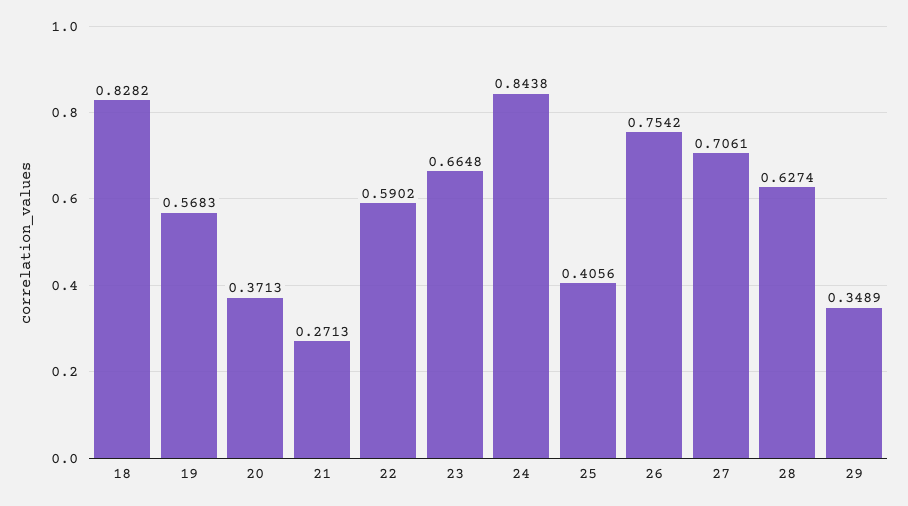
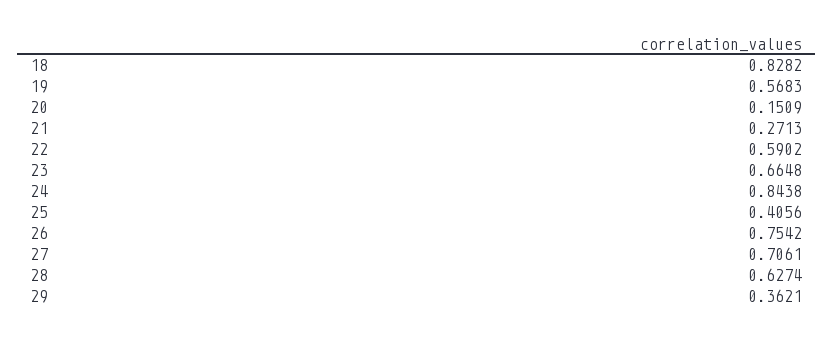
  {
    "18": 0.8282,
    "19": 0.5683,
-   "20": 0.3713,
+   "20": 0.1509,
    "21": 0.2713,
    "22": 0.5902,
    "23": 0.6648,
    "24": 0.8438,
    "25": 0.4056,
    "26": 0.7542,
    "27": 0.7061,
    "28": 0.6274,
-   "29": 0.3489
+   "29": 0.3621
  }

